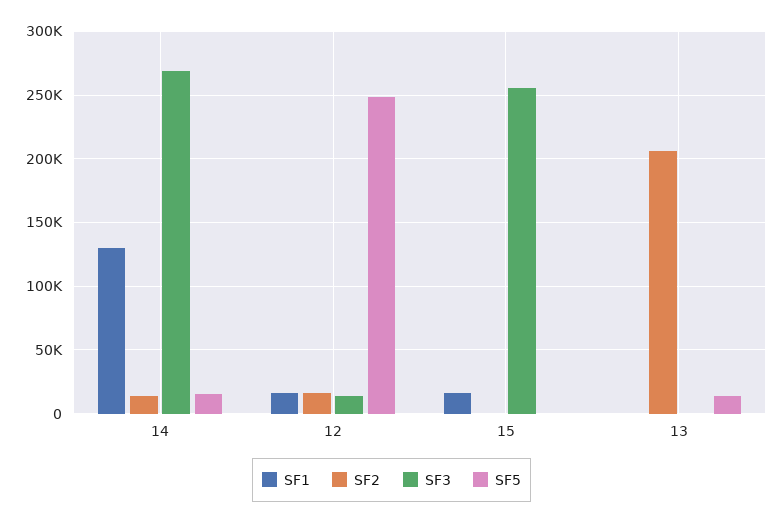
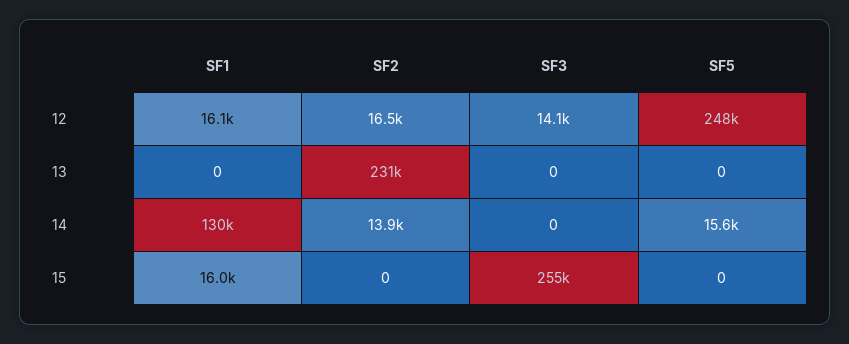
  {
    "SF1": {
      "14": 130000,
      "12": 16100,
      "15": 16000,
      "13": 0
    },
    "SF2": {
      "14": 13900,
      "12": 16500,
      "15": 0,
-     "13": 205000
+     "13": 231000
    },
    "SF3": {
-     "14": 270000,
+     "14": 0,
      "12": 14100,
      "15": 255000,
      "13": 0
    },
    "SF5": {
      "14": 15600,
      "12": 248000,
      "15": 0,
-     "13": 15000
+     "13": 0
    }
  }

